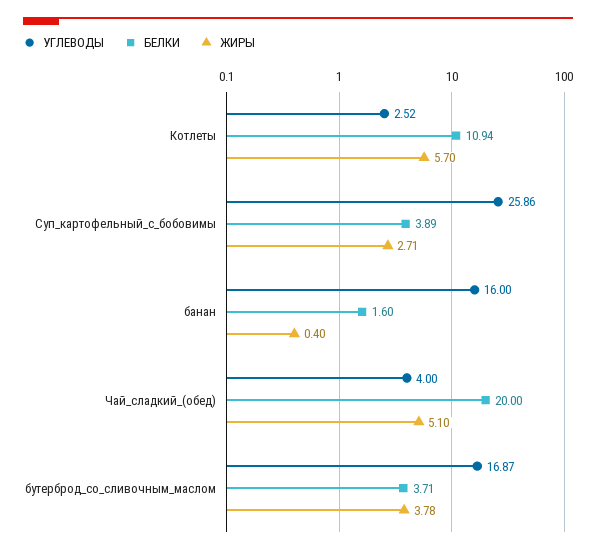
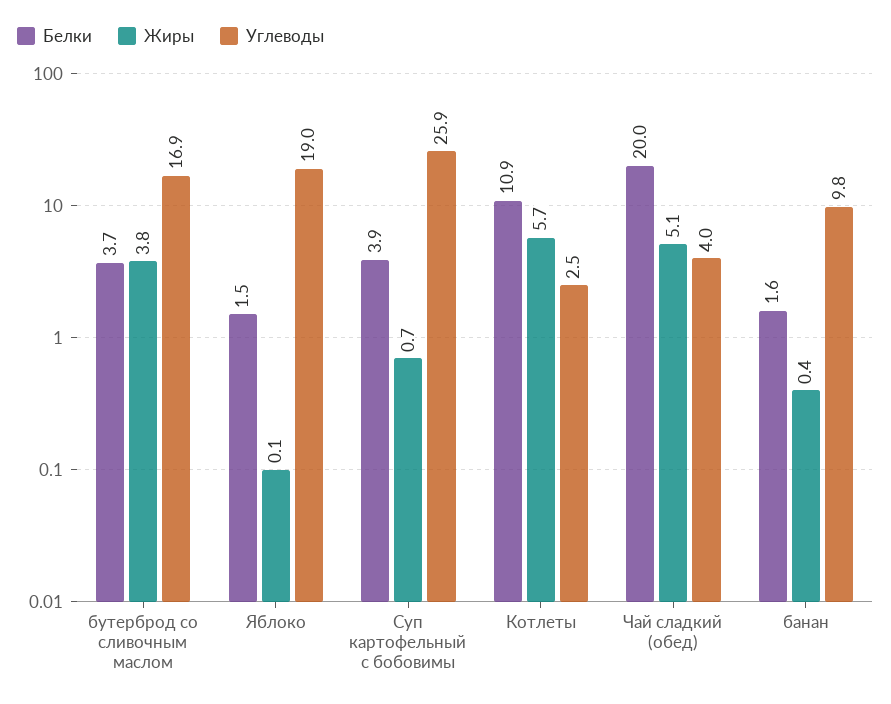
  {
    "УГЛЕВОДЫ": {
      "Котлеты": 2.52,
      "Суп_картофельный_с_бобовимы": 25.86,
-     "банан": 16,
+     "банан": 9.8,
      "Чай_сладкий_(обед)": 4,
-     "бутерброд_со_сливочным_маслом": 16.87
+     "бутерброд_со_сливочным_маслом": 16.87,
+     "Яблоко": 19
    },
    "БЕЛКИ": {
      "Котлеты": 10.94,
      "Суп_картофельный_с_бобовимы": 3.89,
      "банан": 1.6,
      "Чай_сладкий_(обед)": 20,
-     "бутерброд_со_сливочным_маслом": 3.71
+     "бутерброд_со_сливочным_маслом": 3.71,
+     "Яблоко": 1.5
    },
    "ЖИРЫ": {
      "Котлеты": 5.7,
-     "Суп_картофельный_с_бобовимы": 2.71,
+     "Суп_картофельный_с_бобовимы": 0.7,
      "банан": 0.4,
      "Чай_сладкий_(обед)": 5.1,
-     "бутерброд_со_сливочным_маслом": 3.78
+     "бутерброд_со_сливочным_маслом": 3.78,
+     "Яблоко": 0.1
    }
  }

